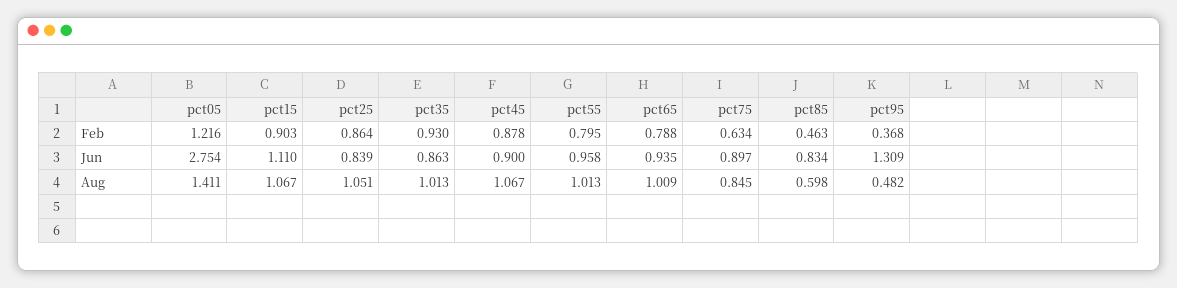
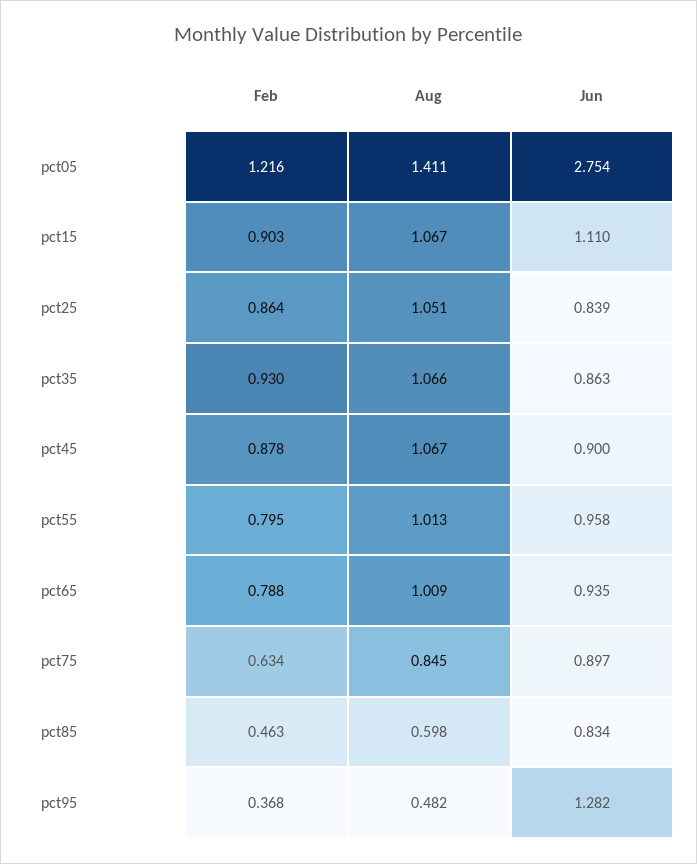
  {
    "pct05": {
      "Feb": 1.216,
      "Jun": 2.754,
      "Aug": 1.411
    },
    "pct15": {
      "Feb": 0.903,
      "Jun": 1.11,
      "Aug": 1.067
    },
    "pct25": {
      "Feb": 0.864,
      "Jun": 0.839,
      "Aug": 1.051
    },
    "pct35": {
      "Feb": 0.93,
      "Jun": 0.863,
-     "Aug": 1.013
+     "Aug": 1.066
    },
    "pct45": {
      "Feb": 0.878,
      "Jun": 0.9,
      "Aug": 1.067
    },
    "pct55": {
      "Feb": 0.795,
      "Jun": 0.958,
      "Aug": 1.013
    },
    "pct65": {
      "Feb": 0.788,
      "Jun": 0.935,
      "Aug": 1.009
    },
    "pct75": {
      "Feb": 0.634,
      "Jun": 0.897,
      "Aug": 0.845
    },
    "pct85": {
      "Feb": 0.463,
      "Jun": 0.834,
      "Aug": 0.598
    },
    "pct95": {
      "Feb": 0.368,
-     "Jun": 1.309,
+     "Jun": 1.282,
      "Aug": 0.482
    }
  }

